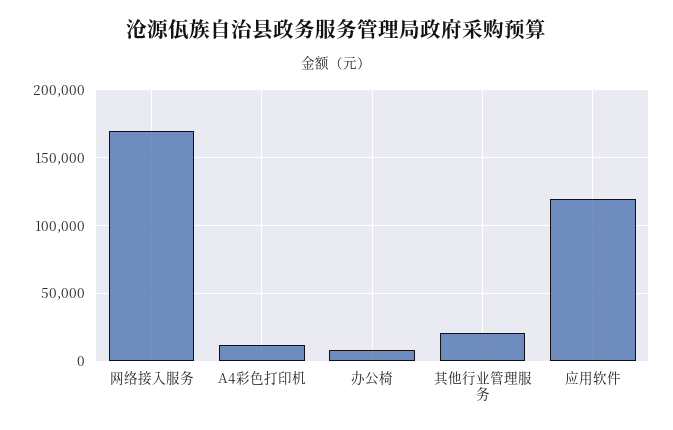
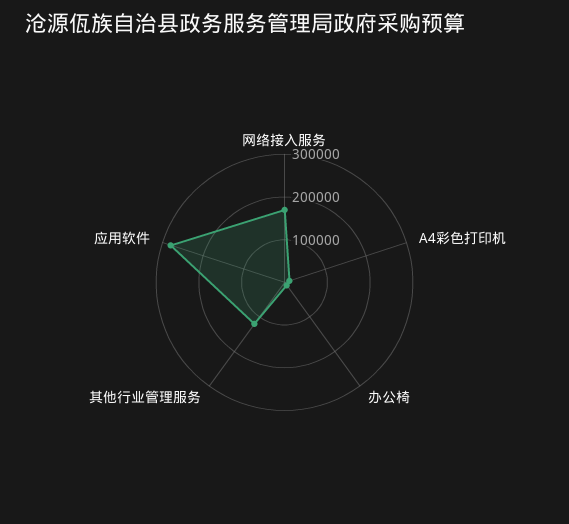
  {
    "网络接入服务": 170000,
    "A4彩色打印机": 10000,
    "办公椅": 10000,
-   "其他行业管理服务": 20000,
+   "其他行业管理服务": 120000,
-   "应用软件": 120000
+   "应用软件": 280000
  }

